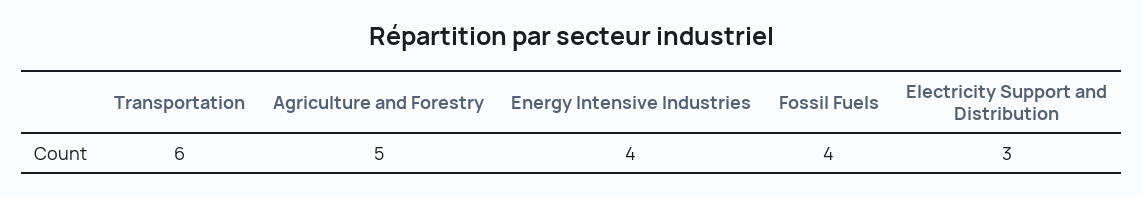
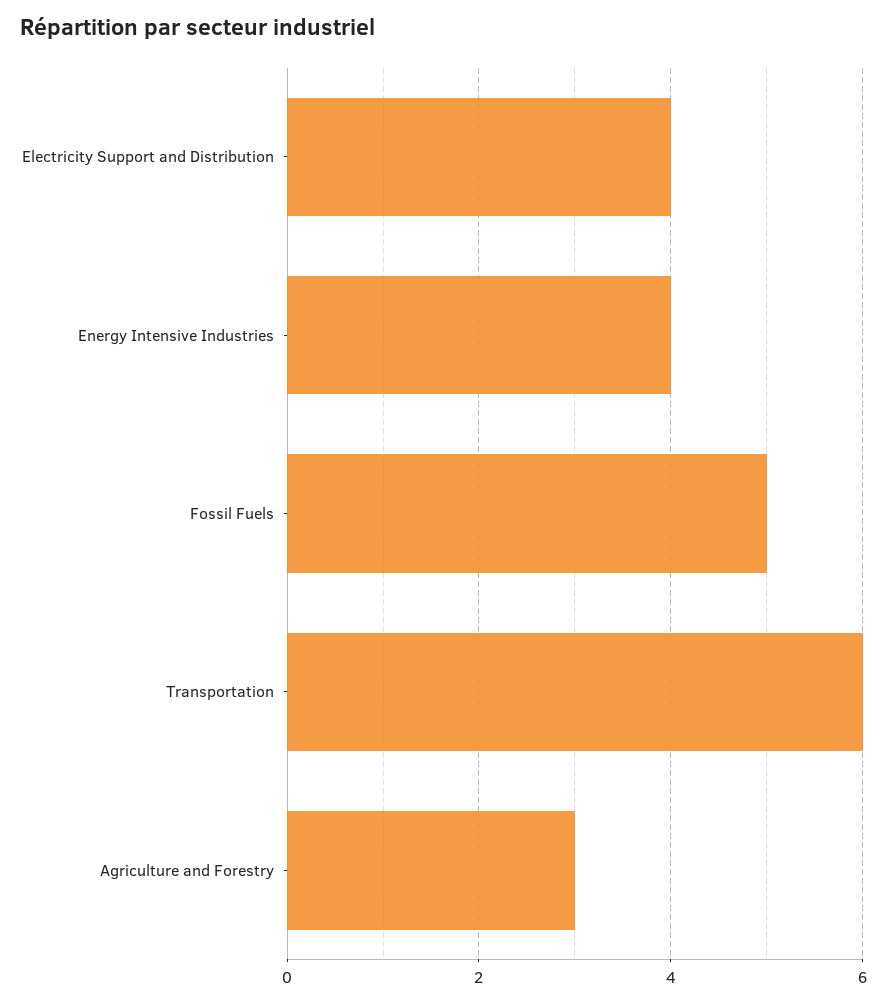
  {
    "Transportation": 6,
-   "Agriculture and Forestry": 5,
+   "Agriculture and Forestry": 3,
    "Energy Intensive Industries": 4,
-   "Fossil Fuels": 4,
+   "Fossil Fuels": 5,
-   "Electricity Support and Distribution": 3
+   "Electricity Support and Distribution": 4
  }

